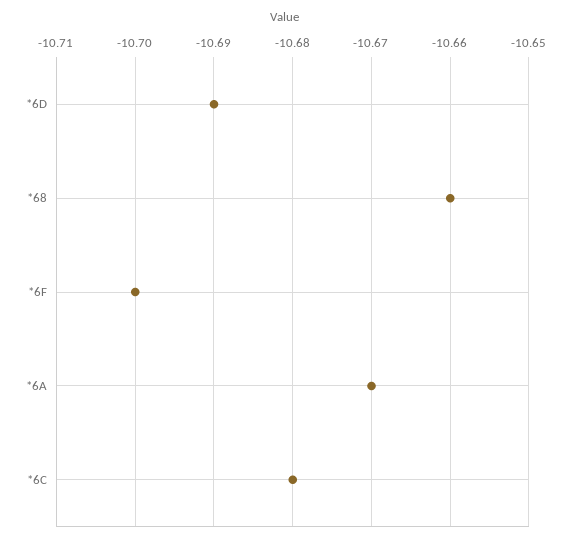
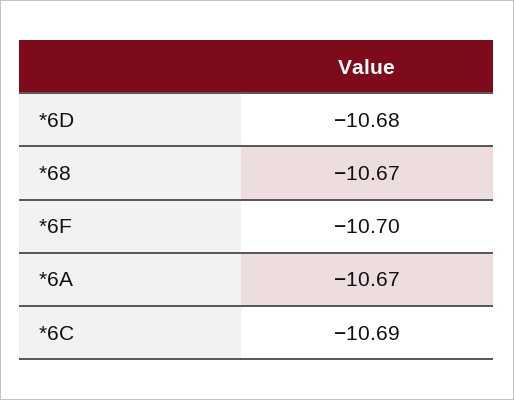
  {
-   "*6D": -10.69,
+   "*6D": -10.68,
-   "*68": -10.66,
+   "*68": -10.67,
    "*6F": -10.7,
    "*6A": -10.67,
-   "*6C": -10.68
+   "*6C": -10.69
  }

